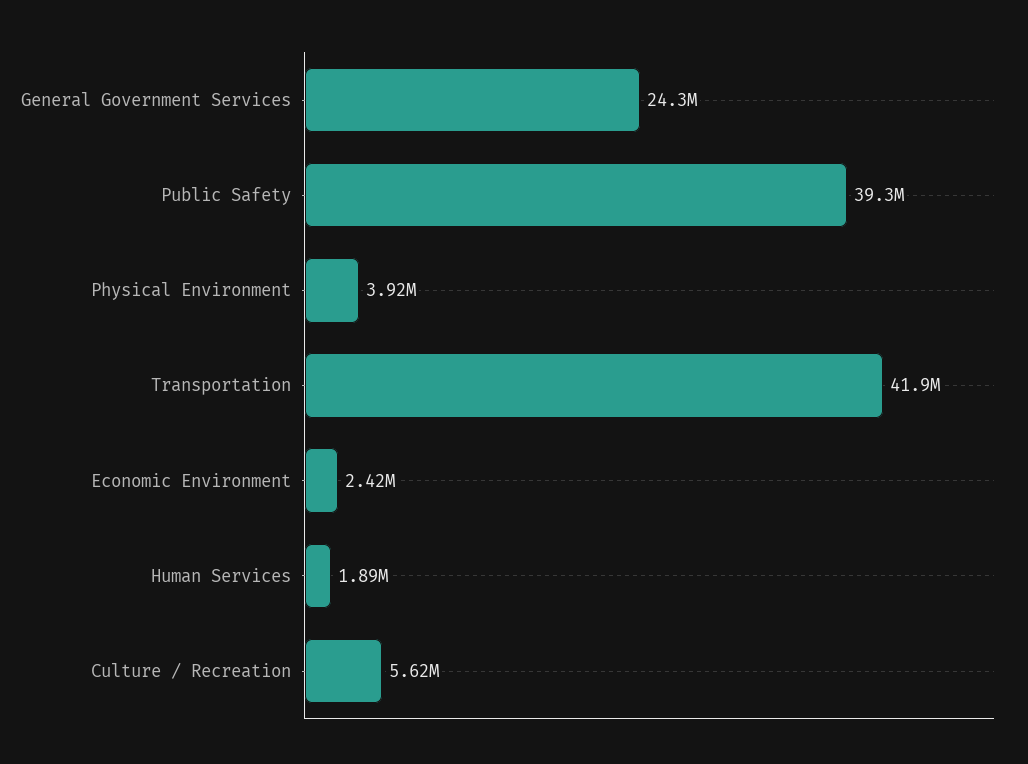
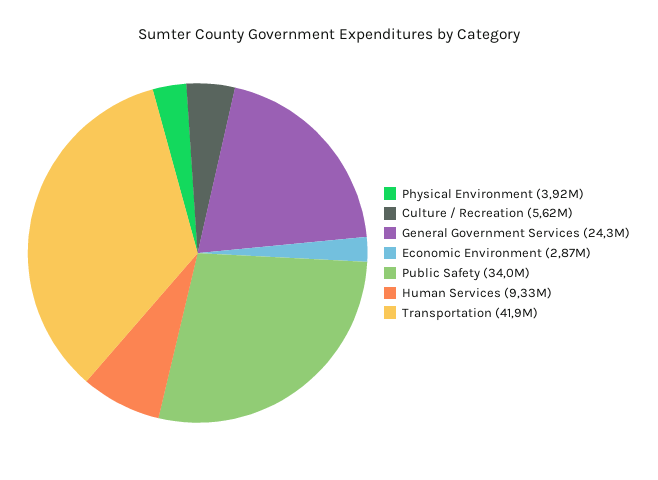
  {
    "General Government Services": 24300000,
-   "Public Safety": 39300000,
+   "Public Safety": 34000000,
    "Physical Environment": 3920000,
    "Transportation": 41900000,
-   "Economic Environment": 2420000,
+   "Economic Environment": 2870000,
-   "Human Services": 1890000,
+   "Human Services": 9330000,
    "Culture / Recreation": 5620000
  }

